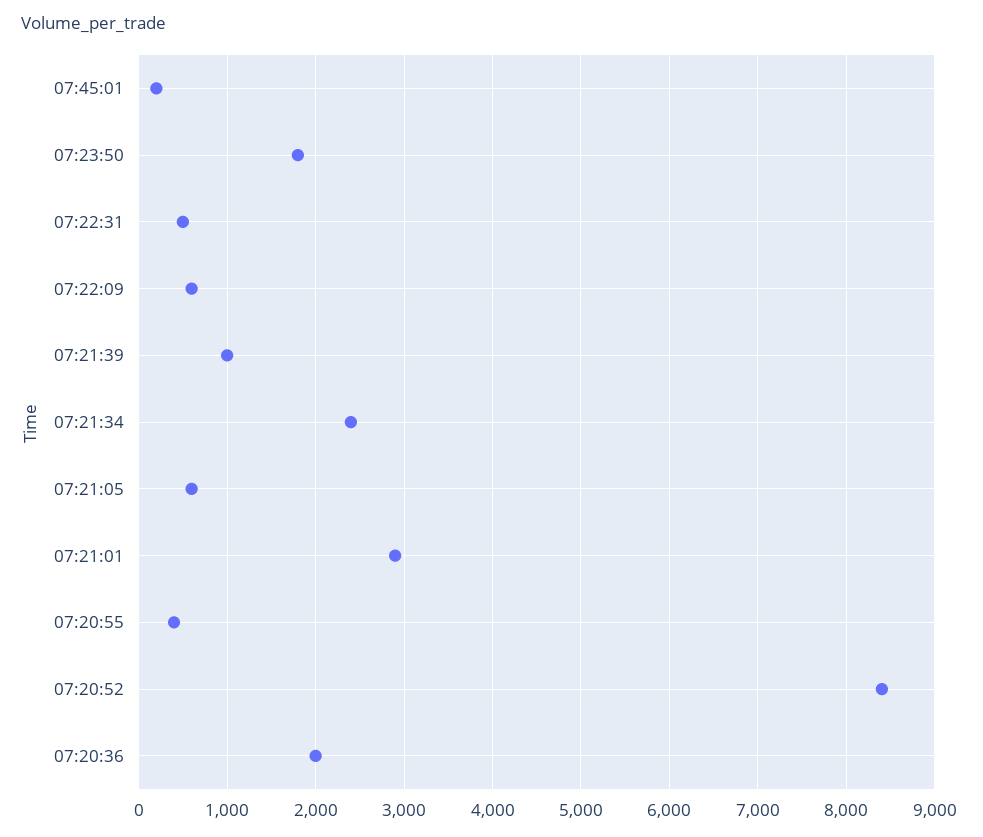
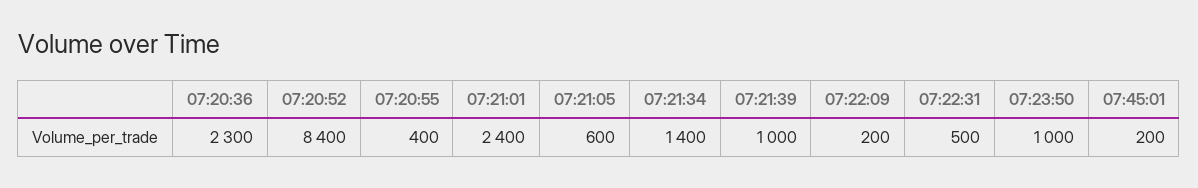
  {
    "07:45:01": 200,
-   "07:23:50": 1800,
+   "07:23:50": 1000,
    "07:22:31": 500,
-   "07:22:09": 600,
+   "07:22:09": 200,
    "07:21:39": 1000,
-   "07:21:34": 2400,
+   "07:21:34": 1400,
    "07:21:05": 600,
-   "07:21:01": 2900,
+   "07:21:01": 2400,
    "07:20:55": 400,
    "07:20:52": 8400,
-   "07:20:36": 2000
+   "07:20:36": 2300
  }

